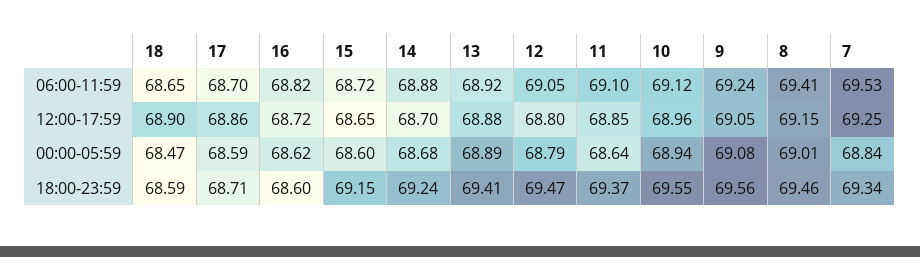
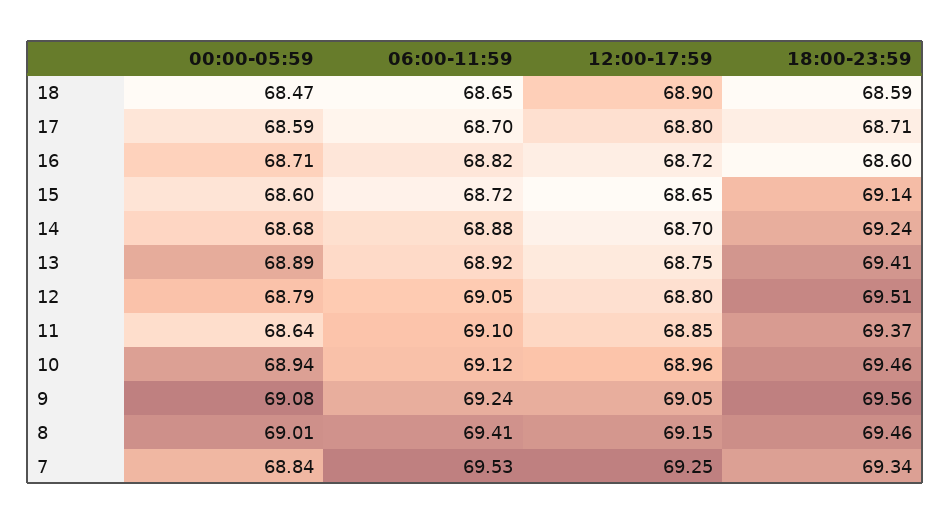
  {
    "18": {
      "06:00-11:59": 68.65,
      "12:00-17:59": 68.9,
      "00:00-05:59": 68.47,
      "18:00-23:59": 68.59
    },
    "17": {
      "06:00-11:59": 68.7,
-     "12:00-17:59": 68.86,
+     "12:00-17:59": 68.8,
      "00:00-05:59": 68.59,
      "18:00-23:59": 68.71
    },
    "16": {
      "06:00-11:59": 68.82,
      "12:00-17:59": 68.72,
-     "00:00-05:59": 68.62,
+     "00:00-05:59": 68.71,
      "18:00-23:59": 68.6
    },
    "15": {
      "06:00-11:59": 68.72,
      "12:00-17:59": 68.65,
      "00:00-05:59": 68.6,
-     "18:00-23:59": 69.15
+     "18:00-23:59": 69.14
    },
    "14": {
      "06:00-11:59": 68.88,
      "12:00-17:59": 68.7,
      "00:00-05:59": 68.68,
      "18:00-23:59": 69.24
    },
    "13": {
      "06:00-11:59": 68.92,
-     "12:00-17:59": 68.88,
+     "12:00-17:59": 68.75,
      "00:00-05:59": 68.89,
      "18:00-23:59": 69.41
    },
    "12": {
      "06:00-11:59": 69.05,
      "12:00-17:59": 68.8,
      "00:00-05:59": 68.79,
-     "18:00-23:59": 69.47
+     "18:00-23:59": 69.51
    },
    "11": {
      "06:00-11:59": 69.1,
      "12:00-17:59": 68.85,
      "00:00-05:59": 68.64,
      "18:00-23:59": 69.37
    },
    "10": {
      "06:00-11:59": 69.12,
      "12:00-17:59": 68.96,
      "00:00-05:59": 68.94,
-     "18:00-23:59": 69.55
+     "18:00-23:59": 69.46
    },
    "9": {
      "06:00-11:59": 69.24,
      "12:00-17:59": 69.05,
      "00:00-05:59": 69.08,
      "18:00-23:59": 69.56
    },
    "8": {
      "06:00-11:59": 69.41,
      "12:00-17:59": 69.15,
      "00:00-05:59": 69.01,
      "18:00-23:59": 69.46
    },
    "7": {
      "06:00-11:59": 69.53,
      "12:00-17:59": 69.25,
      "00:00-05:59": 68.84,
      "18:00-23:59": 69.34
    }
  }

